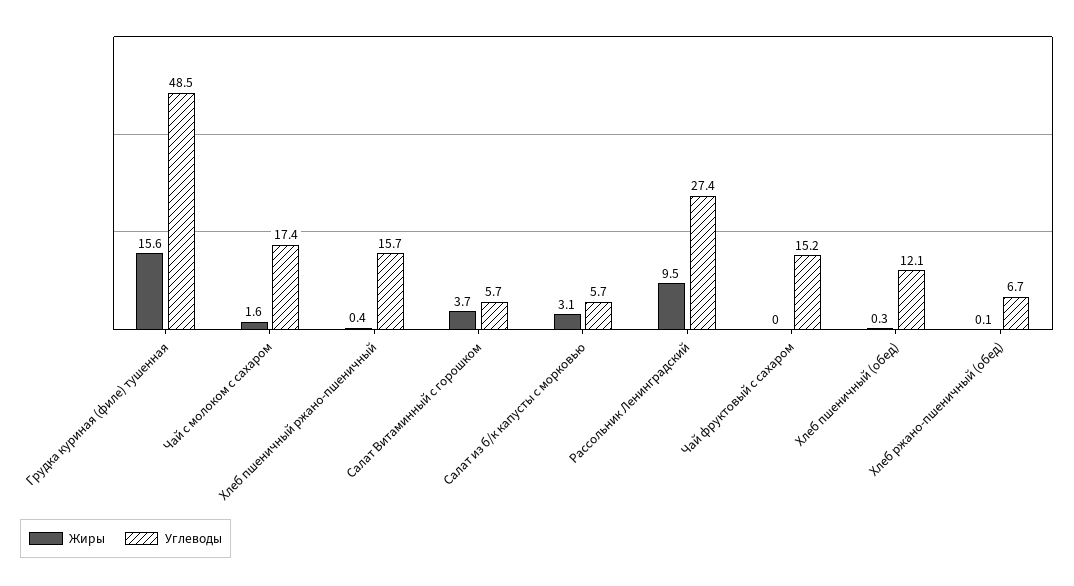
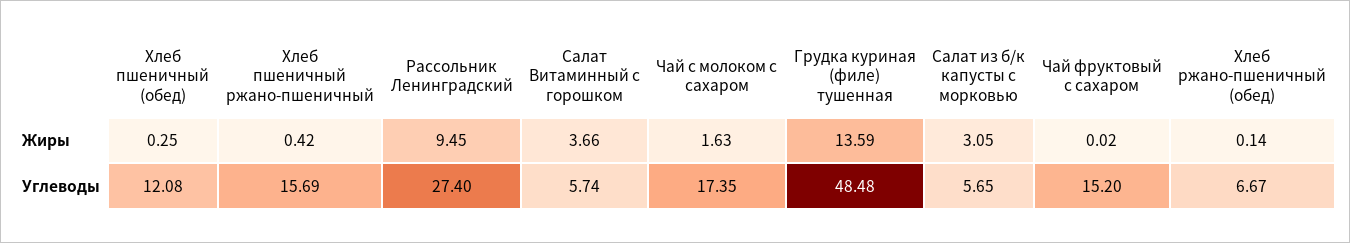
  {
    "Жиры": {
-     "Грудка куриная (филе) тушенная": 15.6,
+     "Грудка куриная (филе) тушенная": 13.59,
      "Чай с молоком с сахаром": 1.63,
      "Хлеб пшеничный ржано-пшеничный": 0.42,
      "Салат Витаминный с горошком": 3.66,
      "Салат из б/к капусты с морковью": 3.05,
      "Рассольник Ленинградский": 9.45,
      "Чай фруктовый с сахаром": 0.02,
      "Хлеб пшеничный (обед)": 0.25,
      "Хлеб ржано-пшеничный (обед)": 0.14
    },
    "Углеводы": {
      "Грудка куриная (филе) тушенная": 48.48,
      "Чай с молоком с сахаром": 17.35,
      "Хлеб пшеничный ржано-пшеничный": 15.69,
      "Салат Витаминный с горошком": 5.74,
      "Салат из б/к капусты с морковью": 5.65,
      "Рассольник Ленинградский": 27.4,
      "Чай фруктовый с сахаром": 15.2,
      "Хлеб пшеничный (обед)": 12.08,
      "Хлеб ржано-пшеничный (обед)": 6.67
    }
  }

